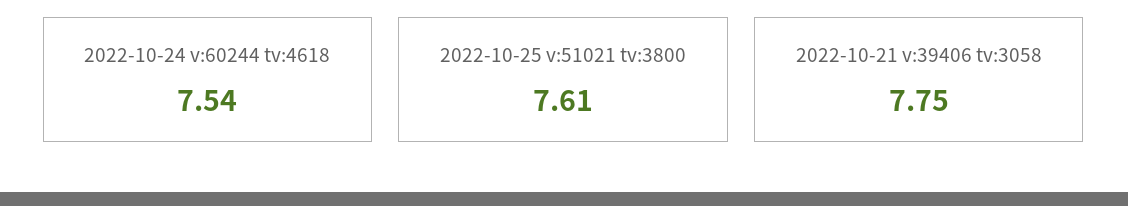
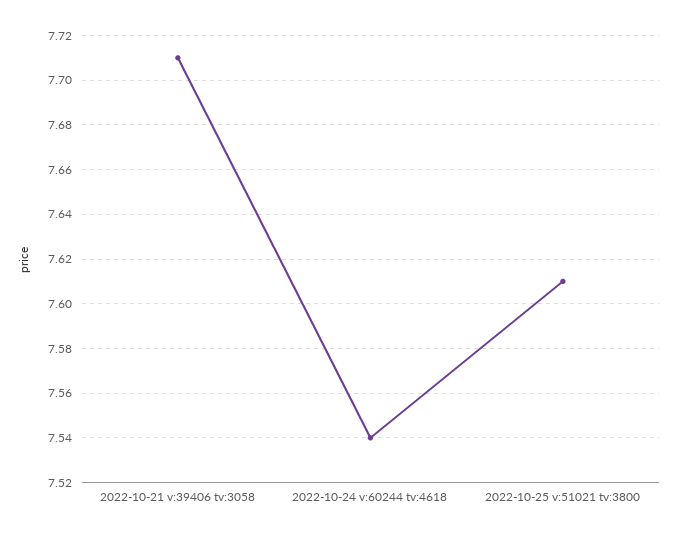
  {
    "2022-10-24 v:60244 tv:4618": 7.54,
    "2022-10-25 v:51021 tv:3800": 7.61,
-   "2022-10-21 v:39406 tv:3058": 7.75
+   "2022-10-21 v:39406 tv:3058": 7.71
  }

